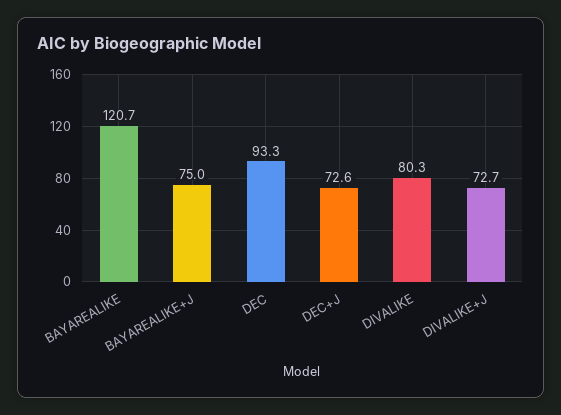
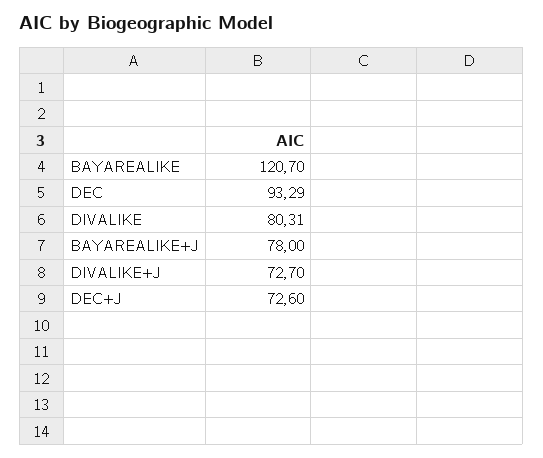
  {
    "BAYAREALIKE": 120.7,
-   "BAYAREALIKE+J": 75,
+   "BAYAREALIKE+J": 78,
    "DEC": 93.29,
    "DEC+J": 72.6,
    "DIVALIKE": 80.31,
    "DIVALIKE+J": 72.7
  }

